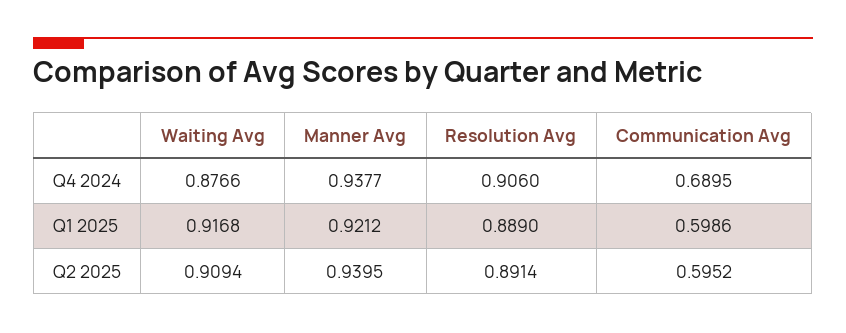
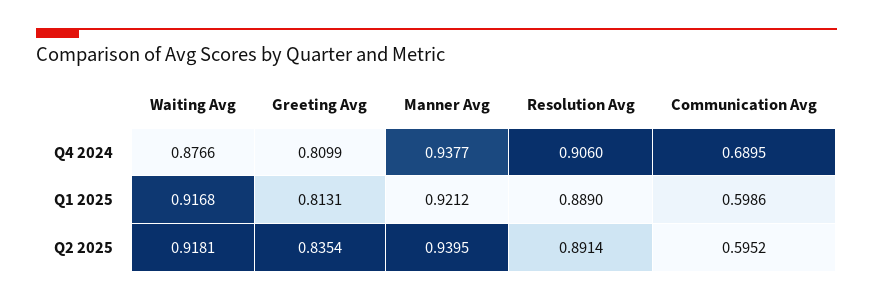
  {
    "Waiting Avg": {
      "Q4 2024": 0.8766,
      "Q1 2025": 0.9168,
-     "Q2 2025": 0.9094
+     "Q2 2025": 0.9181
    },
    "Manner Avg": {
      "Q4 2024": 0.9377,
      "Q1 2025": 0.9212,
      "Q2 2025": 0.9395
    },
    "Resolution Avg": {
      "Q4 2024": 0.906,
      "Q1 2025": 0.889,
      "Q2 2025": 0.8914
    },
    "Communication Avg": {
      "Q4 2024": 0.6895,
      "Q1 2025": 0.5986,
      "Q2 2025": 0.5952
-   }
+   },
+   "Greeting Avg": {
+     "Q4 2024": 0.8099,
+     "Q1 2025": 0.8131,
+     "Q2 2025": 0.8354
+   }
  }

